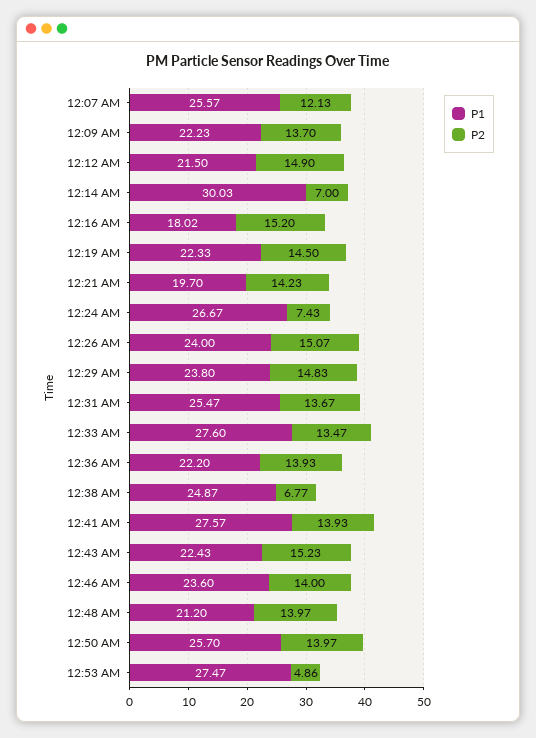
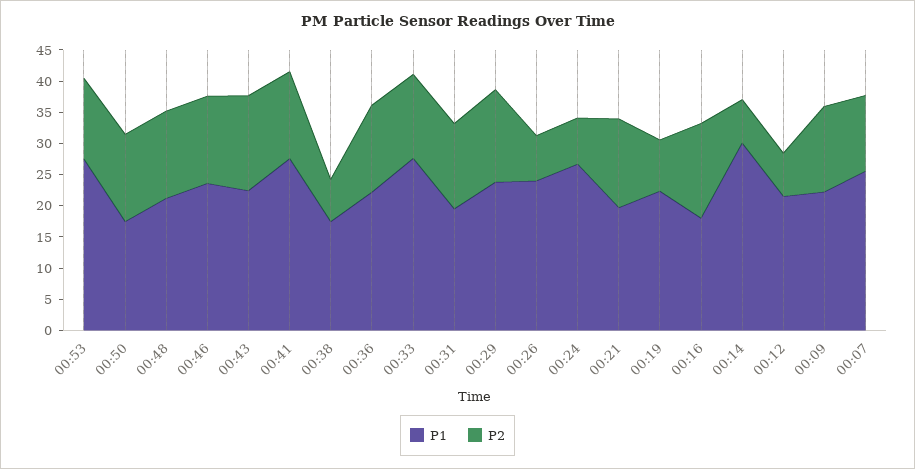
  {
    "P1": {
      "12:07 AM": 25.57,
      "12:09 AM": 22.23,
      "12:12 AM": 21.5,
      "12:14 AM": 30.03,
      "12:16 AM": 18.02,
      "12:19 AM": 22.33,
      "12:21 AM": 19.7,
      "12:24 AM": 26.67,
      "12:26 AM": 24,
      "12:29 AM": 23.8,
-     "12:31 AM": 25.47,
+     "12:31 AM": 20,
      "12:33 AM": 27.6,
      "12:36 AM": 22.2,
-     "12:38 AM": 24.87,
+     "12:38 AM": 17.5,
      "12:41 AM": 27.57,
      "12:43 AM": 22.43,
      "12:46 AM": 23.6,
      "12:48 AM": 21.2,
-     "12:50 AM": 25.7,
+     "12:50 AM": 17.5,
      "12:53 AM": 27.47
    },
    "P2": {
      "12:07 AM": 12.13,
      "12:09 AM": 13.7,
-     "12:12 AM": 14.9,
+     "12:12 AM": 7.5,
      "12:14 AM": 7,
      "12:16 AM": 15.2,
-     "12:19 AM": 14.5,
+     "12:19 AM": 7.5,
      "12:21 AM": 14.23,
      "12:24 AM": 7.43,
-     "12:26 AM": 15.07,
+     "12:26 AM": 7.5,
      "12:29 AM": 14.83,
      "12:31 AM": 13.67,
      "12:33 AM": 13.47,
      "12:36 AM": 13.93,
      "12:38 AM": 6.77,
      "12:41 AM": 13.93,
      "12:43 AM": 15.23,
      "12:46 AM": 14,
      "12:48 AM": 13.97,
      "12:50 AM": 13.97,
-     "12:53 AM": 4.86
+     "12:53 AM": 12.5
    }
  }

